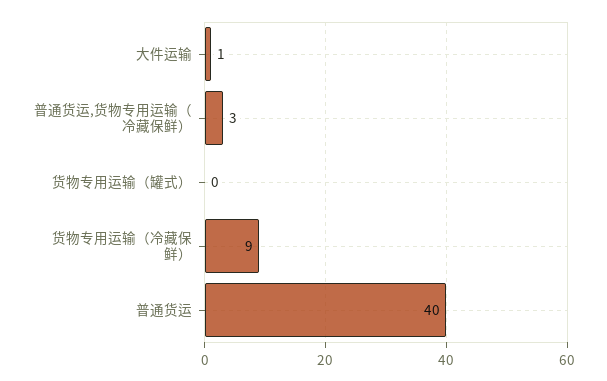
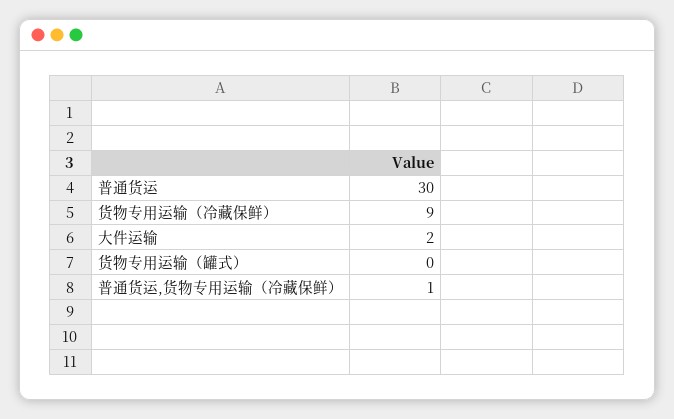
  {
-   "大件运输": 1,
+   "大件运输": 2,
-   "普通货运,货物专用运输（冷藏保鲜）": 3,
+   "普通货运,货物专用运输（冷藏保鲜）": 1,
    "货物专用运输（罐式）": 0,
    "货物专用运输（冷藏保鲜）": 9,
-   "普通货运": 40
+   "普通货运": 30
  }

